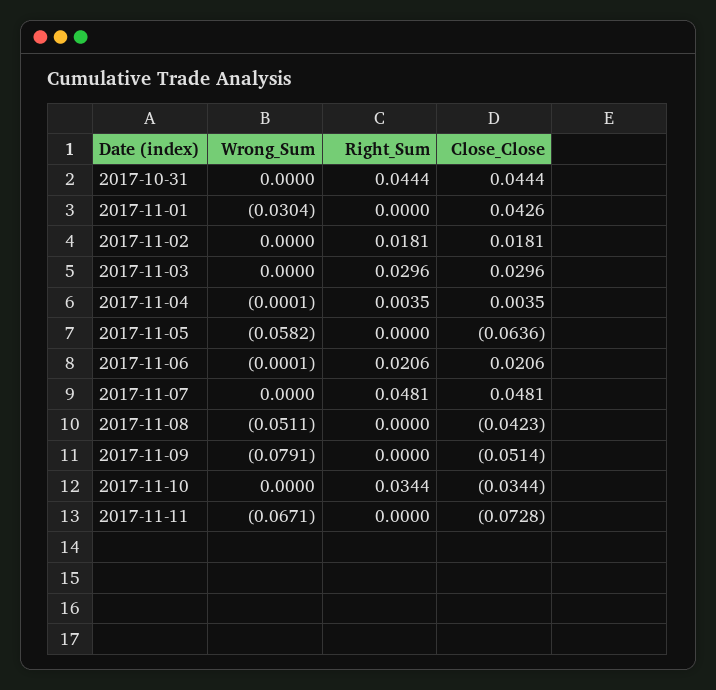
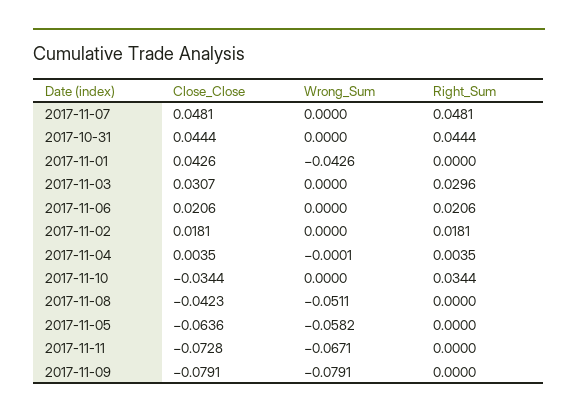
  {
    "Wrong_Sum": {
      "2017-10-31": 0,
-     "2017-11-01": -0.0304,
+     "2017-11-01": -0.0426,
      "2017-11-02": 0,
      "2017-11-03": 0,
      "2017-11-04": -0.0001,
      "2017-11-05": -0.0582,
-     "2017-11-06": -0.0001,
+     "2017-11-06": 0,
      "2017-11-07": 0,
      "2017-11-08": -0.0511,
      "2017-11-09": -0.0791,
      "2017-11-10": 0,
      "2017-11-11": -0.0671
    },
    "Right_Sum": {
      "2017-10-31": 0.0444,
      "2017-11-01": 0,
      "2017-11-02": 0.0181,
      "2017-11-03": 0.0296,
      "2017-11-04": 0.0035,
      "2017-11-05": 0,
      "2017-11-06": 0.0206,
      "2017-11-07": 0.0481,
      "2017-11-08": 0,
      "2017-11-09": 0,
      "2017-11-10": 0.0344,
      "2017-11-11": 0
    },
    "Close_Close": {
      "2017-10-31": 0.0444,
      "2017-11-01": 0.0426,
      "2017-11-02": 0.0181,
-     "2017-11-03": 0.0296,
+     "2017-11-03": 0.0307,
      "2017-11-04": 0.0035,
      "2017-11-05": -0.0636,
      "2017-11-06": 0.0206,
      "2017-11-07": 0.0481,
      "2017-11-08": -0.0423,
-     "2017-11-09": -0.0514,
+     "2017-11-09": -0.0791,
      "2017-11-10": -0.0344,
      "2017-11-11": -0.0728
    }
  }

